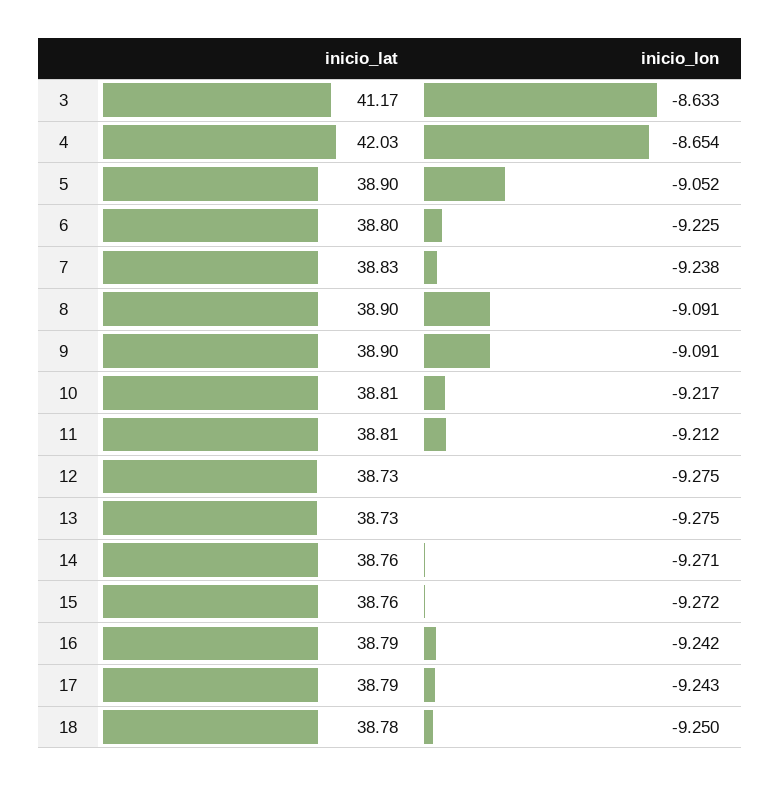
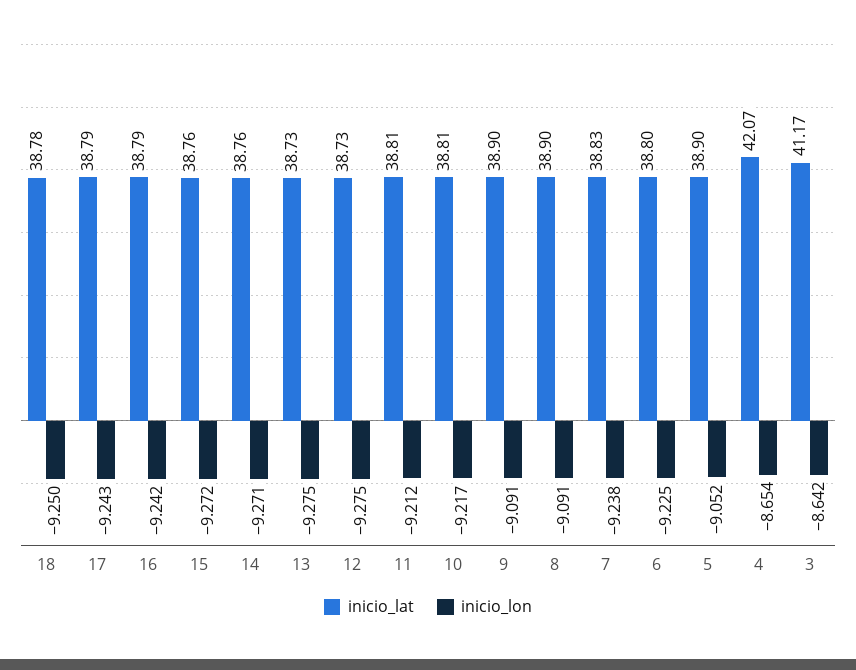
  {
    "inicio_lat": {
      "3": 41.17,
-     "4": 42.03,
+     "4": 42.07,
      "5": 38.9,
      "6": 38.8,
      "7": 38.83,
      "8": 38.9,
      "9": 38.9,
      "10": 38.81,
      "11": 38.81,
      "12": 38.73,
      "13": 38.73,
      "14": 38.76,
      "15": 38.76,
      "16": 38.79,
      "17": 38.79,
      "18": 38.78
    },
    "inicio_lon": {
-     "3": -8.633,
+     "3": -8.642,
      "4": -8.654,
      "5": -9.052,
      "6": -9.225,
      "7": -9.238,
      "8": -9.091,
      "9": -9.091,
      "10": -9.217,
      "11": -9.212,
      "12": -9.275,
      "13": -9.275,
      "14": -9.271,
      "15": -9.272,
      "16": -9.242,
      "17": -9.243,
      "18": -9.25
    }
  }

